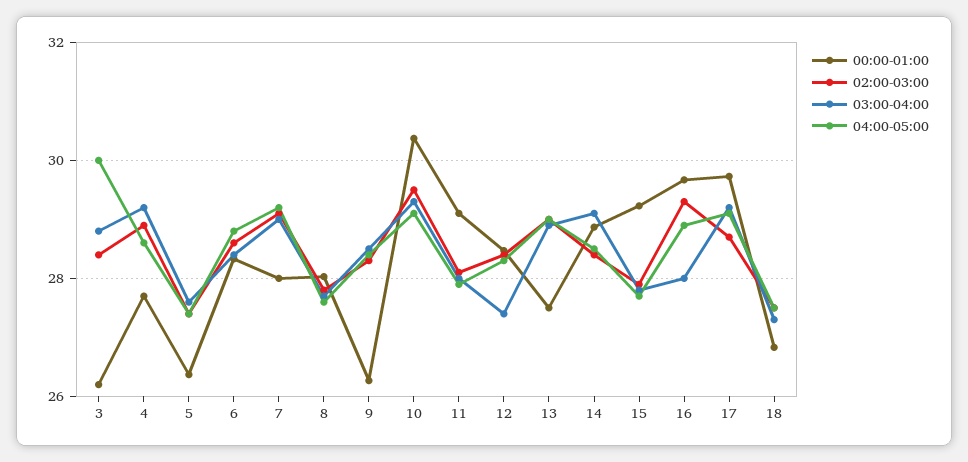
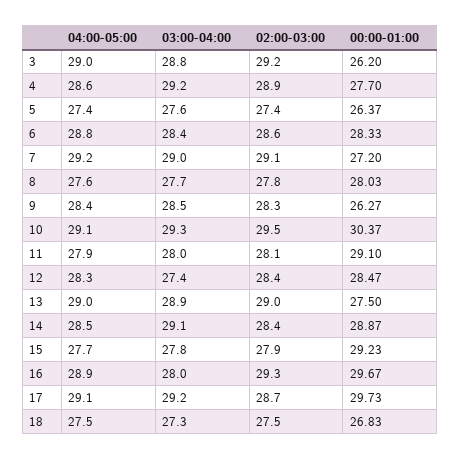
  {
    "00:00-01:00": {
      "3": 26.2,
      "4": 27.7,
      "5": 26.37,
      "6": 28.33,
-     "7": 28,
+     "7": 27.2,
      "8": 28.03,
      "9": 26.27,
      "10": 30.37,
      "11": 29.1,
      "12": 28.47,
      "13": 27.5,
      "14": 28.87,
      "15": 29.23,
      "16": 29.67,
      "17": 29.73,
      "18": 26.83
    },
    "02:00-03:00": {
-     "3": 28.4,
+     "3": 29.2,
      "4": 28.9,
      "5": 27.4,
      "6": 28.6,
      "7": 29.1,
      "8": 27.8,
      "9": 28.3,
      "10": 29.5,
      "11": 28.1,
      "12": 28.4,
      "13": 29,
      "14": 28.4,
      "15": 27.9,
      "16": 29.3,
      "17": 28.7,
      "18": 27.5
    },
    "03:00-04:00": {
      "3": 28.8,
      "4": 29.2,
      "5": 27.6,
      "6": 28.4,
      "7": 29,
      "8": 27.7,
      "9": 28.5,
      "10": 29.3,
      "11": 28,
      "12": 27.4,
      "13": 28.9,
      "14": 29.1,
      "15": 27.8,
      "16": 28,
      "17": 29.2,
      "18": 27.3
    },
    "04:00-05:00": {
-     "3": 30,
+     "3": 29,
      "4": 28.6,
      "5": 27.4,
      "6": 28.8,
      "7": 29.2,
      "8": 27.6,
      "9": 28.4,
      "10": 29.1,
      "11": 27.9,
      "12": 28.3,
      "13": 29,
      "14": 28.5,
      "15": 27.7,
      "16": 28.9,
      "17": 29.1,
      "18": 27.5
    }
  }

